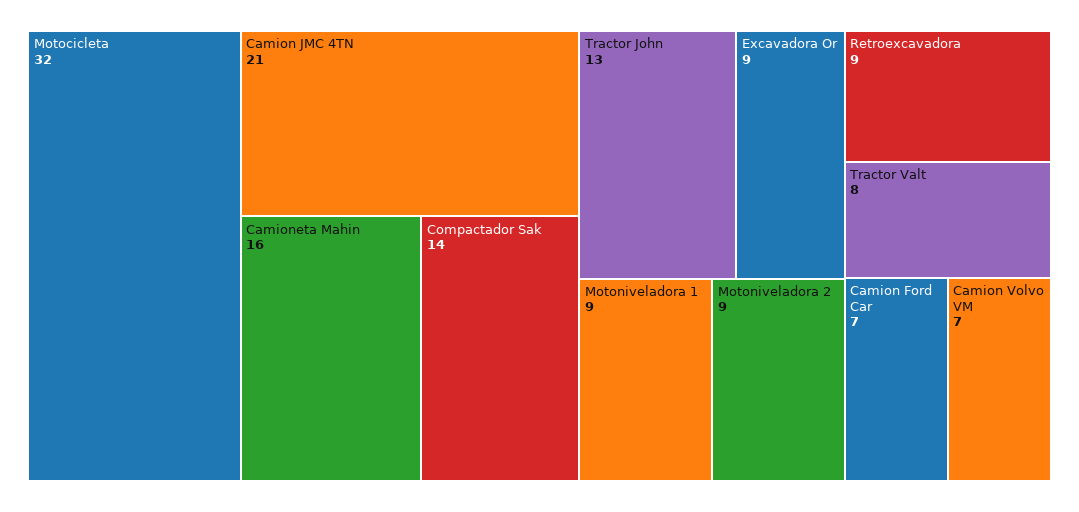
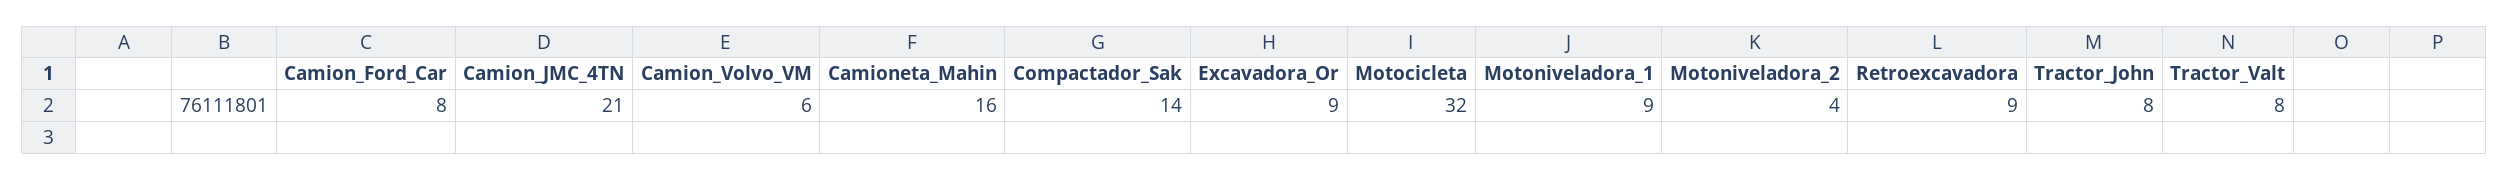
  {
    "Motocicleta": 32,
    "Camion JMC 4TN": 21,
    "Camioneta Mahin": 16,
    "Compactador Sak": 14,
-   "Tractor John": 13,
+   "Tractor John": 8,
    "Excavadora Or": 9,
    "Motoniveladora 1": 9,
-   "Motoniveladora 2": 9,
+   "Motoniveladora 2": 4,
    "Retroexcavadora": 9,
    "Tractor Valt": 8,
-   "Camion Ford Car": 7,
+   "Camion Ford Car": 8,
-   "Camion Volvo VM": 7
+   "Camion Volvo VM": 6
  }

